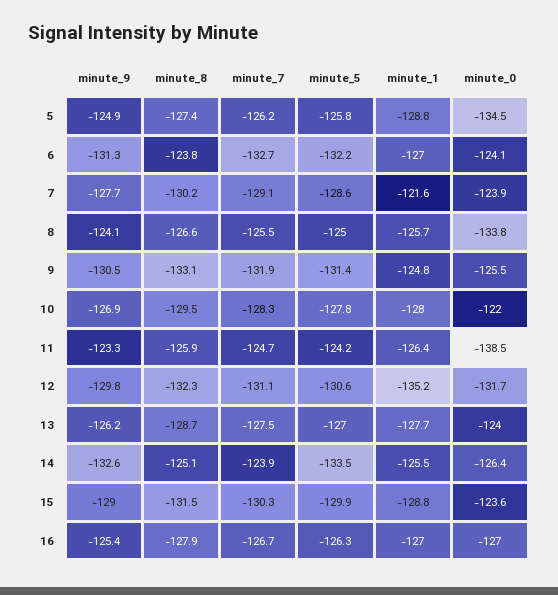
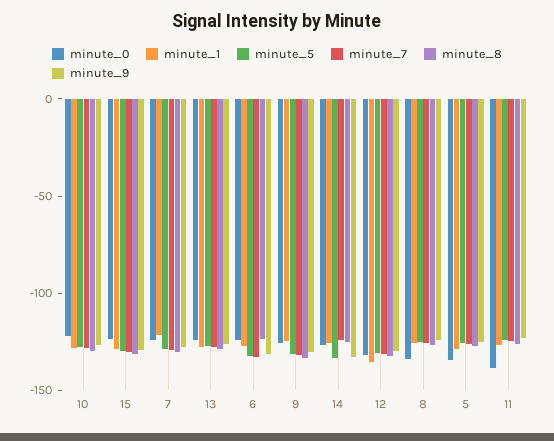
  {
    "minute_9": {
      "5": -124.9,
      "6": -131.3,
      "7": -127.7,
      "8": -124.1,
      "9": -130.5,
      "10": -126.9,
      "11": -123.3,
      "12": -129.8,
      "13": -126.2,
      "14": -132.6,
-     "15": -129,
+     "15": -129
-     "16": -125.4
    },
    "minute_8": {
      "5": -127.4,
      "6": -123.8,
      "7": -130.2,
      "8": -126.6,
      "9": -133.1,
      "10": -129.5,
      "11": -125.9,
      "12": -132.3,
      "13": -128.7,
      "14": -125.1,
-     "15": -131.5,
+     "15": -131.5
-     "16": -127.9
    },
    "minute_7": {
      "5": -126.2,
      "6": -132.7,
      "7": -129.1,
      "8": -125.5,
      "9": -131.9,
      "10": -128.3,
      "11": -124.7,
      "12": -131.1,
      "13": -127.5,
      "14": -123.9,
-     "15": -130.3,
+     "15": -130.3
-     "16": -126.7
    },
    "minute_5": {
      "5": -125.8,
      "6": -132.2,
      "7": -128.6,
      "8": -125,
      "9": -131.4,
      "10": -127.8,
      "11": -124.2,
      "12": -130.6,
      "13": -127,
      "14": -133.5,
-     "15": -129.9,
+     "15": -129.9
-     "16": -126.3
    },
    "minute_1": {
      "5": -128.8,
      "6": -127,
      "7": -121.6,
      "8": -125.7,
      "9": -124.8,
      "10": -128,
      "11": -126.4,
      "12": -135.2,
      "13": -127.7,
      "14": -125.5,
-     "15": -128.8,
+     "15": -128.8
-     "16": -127
    },
    "minute_0": {
      "5": -134.5,
      "6": -124.1,
      "7": -123.9,
      "8": -133.8,
      "9": -125.5,
      "10": -122,
      "11": -138.5,
      "12": -131.7,
      "13": -124,
      "14": -126.4,
-     "15": -123.6,
+     "15": -123.6
-     "16": -127
    }
  }

